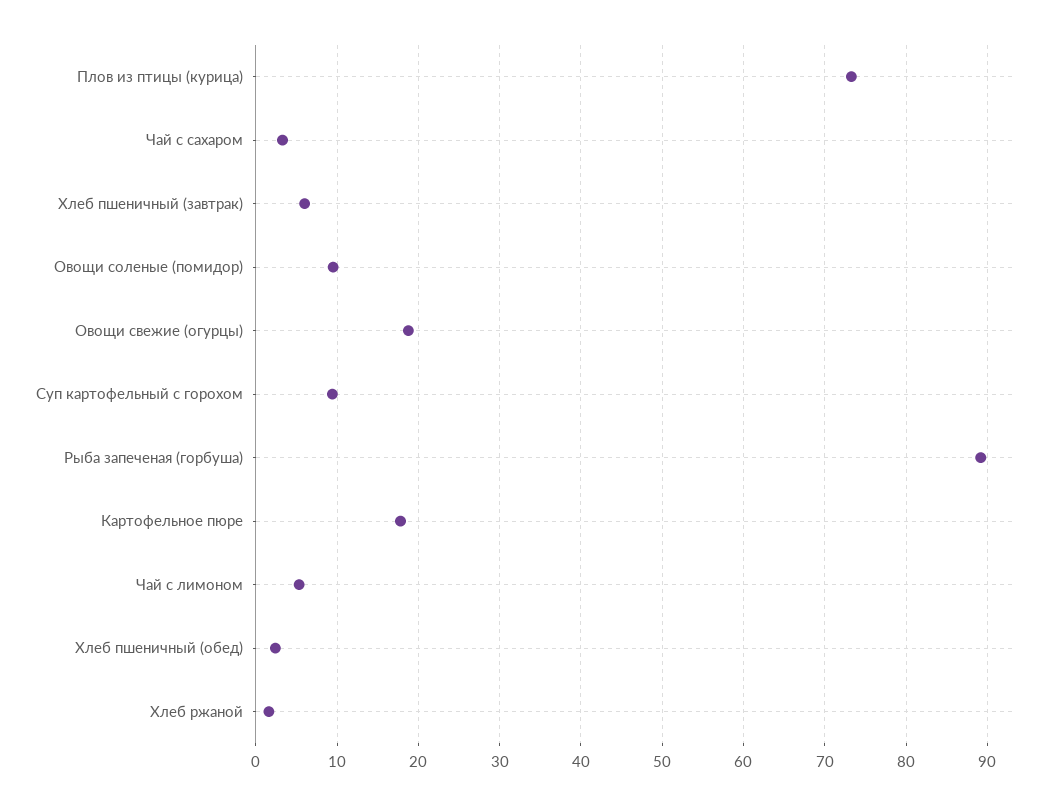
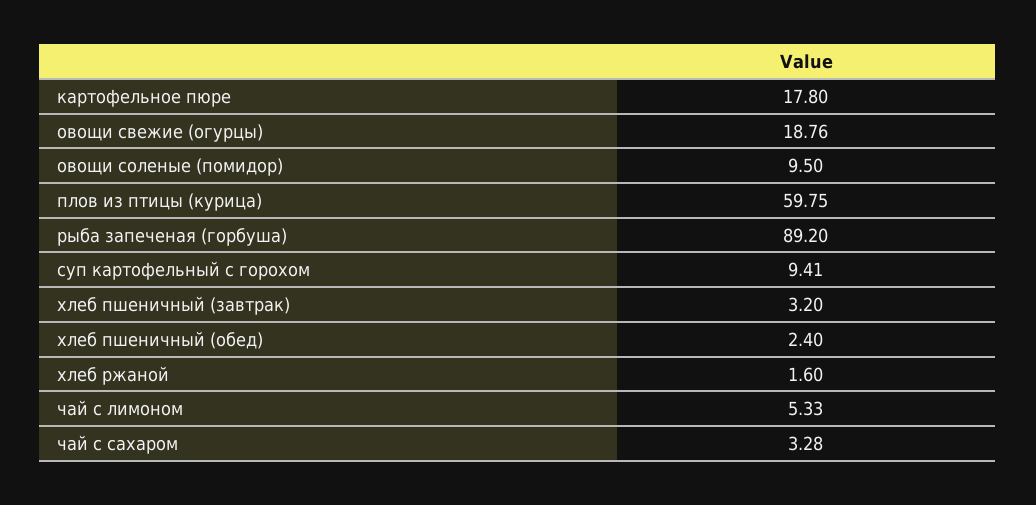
  {
-   "Плов из птицы (курица)": 73,
+   "Плов из птицы (курица)": 59.75,
    "Чай с сахаром": 3.28,
-   "Хлеб пшеничный (завтрак)": 6,
+   "Хлеб пшеничный (завтрак)": 3.2,
    "Овощи соленые (помидор)": 9.5,
    "Овощи свежие (огурцы)": 18.76,
    "Суп картофельный с горохом": 9.41,
    "Рыба запеченая (горбуша)": 89.2,
    "Картофельное пюре": 17.8,
    "Чай с лимоном": 5.33,
    "Хлеб пшеничный (обед)": 2.4,
    "Хлеб ржаной": 1.6
  }

